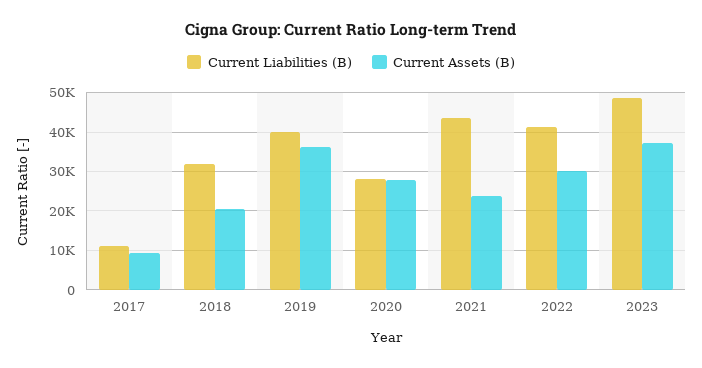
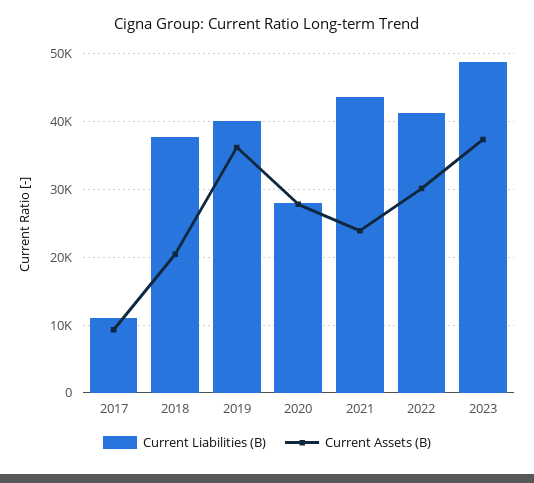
  {
    "Current Liabilities (B)": {
      "2017": 11000,
-     "2018": 32000,
+     "2018": 38000,
      "2019": 40000,
      "2020": 28000,
      "2021": 44000,
      "2022": 41000,
      "2023": 49000
    },
    "Current Assets (B)": {
      "2017": 9000,
      "2018": 20000,
      "2019": 36000,
      "2020": 28000,
      "2021": 24000,
      "2022": 30000,
      "2023": 37000
    }
  }

